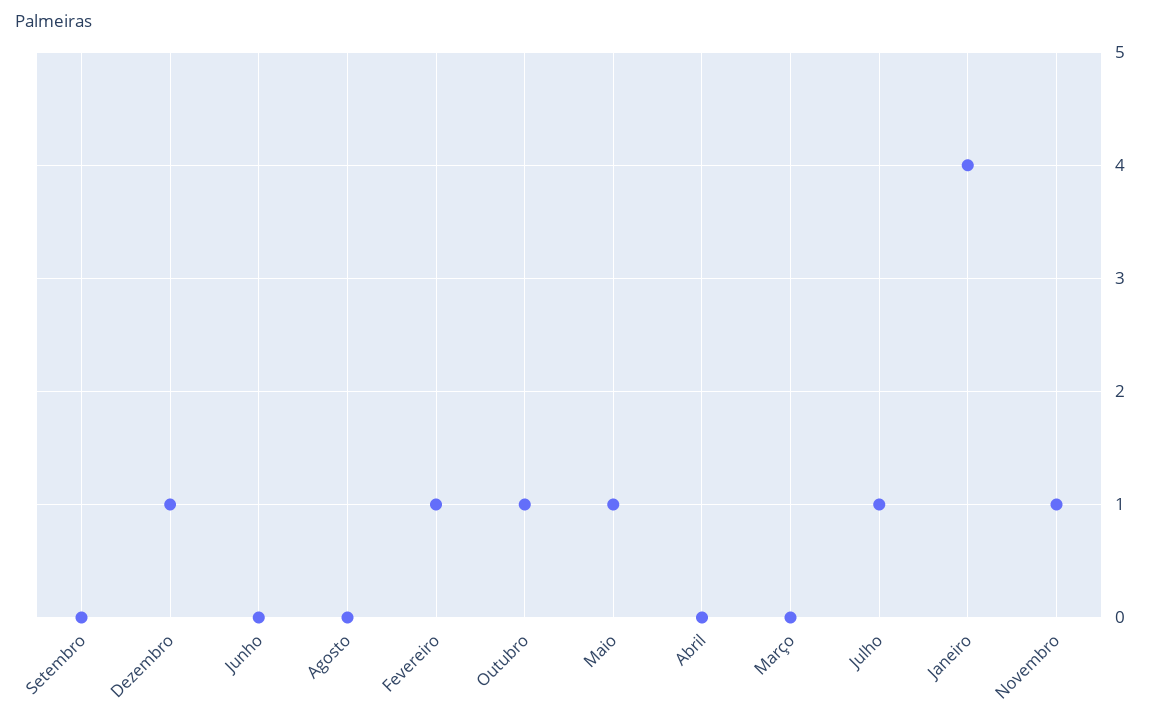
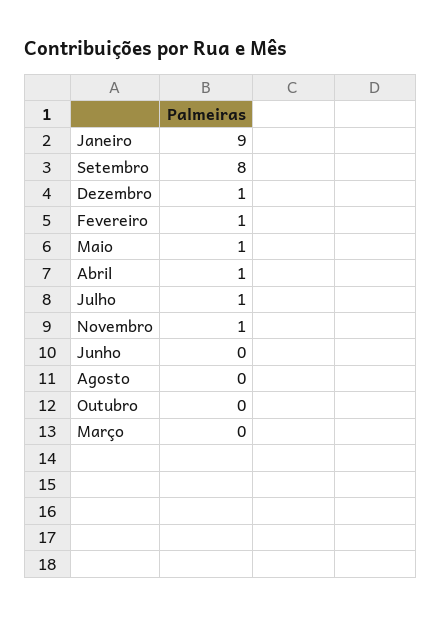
  {
-   "Setembro": 0,
+   "Setembro": 8,
    "Dezembro": 1,
    "Junho": 0,
    "Agosto": 0,
    "Fevereiro": 1,
-   "Outubro": 1,
+   "Outubro": 0,
    "Maio": 1,
-   "Abril": 0,
+   "Abril": 1,
    "Março": 0,
    "Julho": 1,
-   "Janeiro": 4,
+   "Janeiro": 9,
    "Novembro": 1
  }

